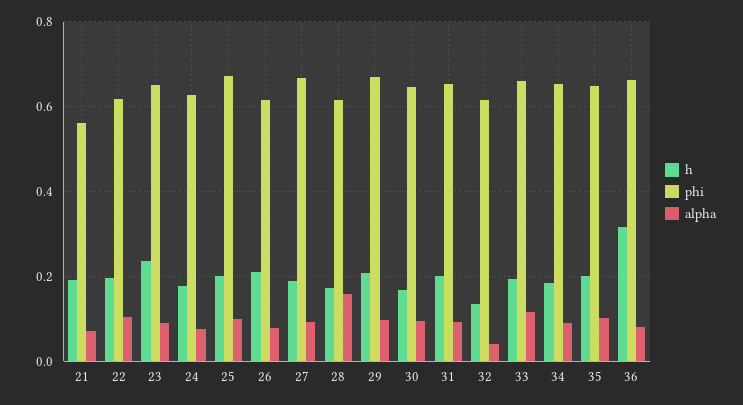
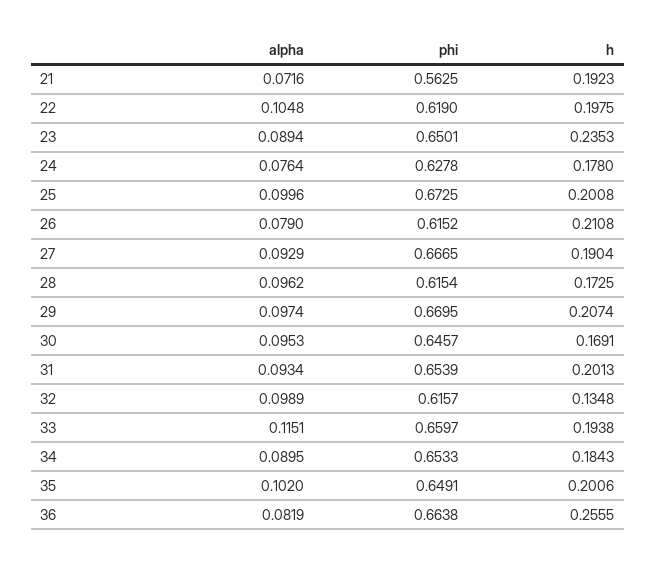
  {
    "h": {
      "21": 0.1923,
      "22": 0.1975,
      "23": 0.2353,
      "24": 0.178,
      "25": 0.2008,
      "26": 0.2108,
      "27": 0.1904,
      "28": 0.1725,
      "29": 0.2074,
      "30": 0.1691,
      "31": 0.2013,
      "32": 0.1348,
      "33": 0.1938,
      "34": 0.1843,
      "35": 0.2006,
-     "36": 0.32
+     "36": 0.2555
    },
    "phi": {
      "21": 0.5625,
      "22": 0.619,
      "23": 0.6501,
      "24": 0.6278,
      "25": 0.6725,
      "26": 0.6152,
      "27": 0.6665,
      "28": 0.6154,
      "29": 0.6695,
      "30": 0.6457,
      "31": 0.6539,
      "32": 0.6157,
      "33": 0.6597,
      "34": 0.6533,
      "35": 0.6491,
      "36": 0.6638
    },
    "alpha": {
      "21": 0.0716,
      "22": 0.1048,
      "23": 0.0894,
      "24": 0.0764,
      "25": 0.0996,
      "26": 0.079,
      "27": 0.0929,
-     "28": 0.16,
+     "28": 0.0962,
      "29": 0.0974,
      "30": 0.0953,
      "31": 0.0934,
-     "32": 0.04,
+     "32": 0.0989,
      "33": 0.1151,
      "34": 0.0895,
      "35": 0.102,
      "36": 0.0819
    }
  }

